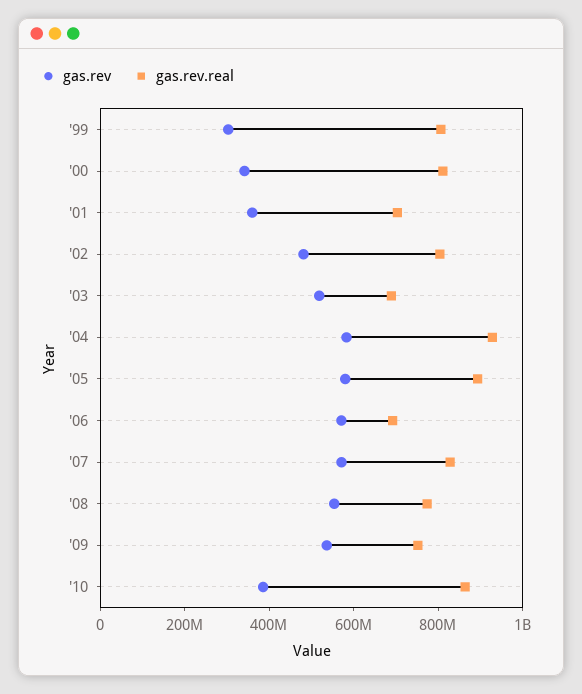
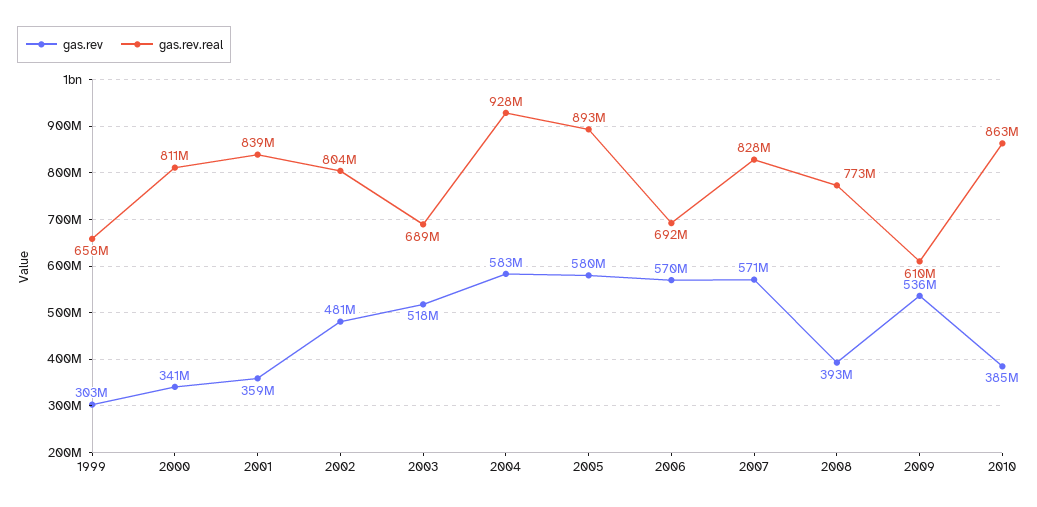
  {
    "gas.rev": {
      "'99": 303000000,
      "'00": 341000000,
      "'01": 359000000,
      "'02": 481000000,
      "'03": 518000000,
      "'04": 583000000,
      "'05": 580000000,
      "'06": 570000000,
      "'07": 571000000,
-     "'08": 550000000,
+     "'08": 393000000,
      "'09": 536000000,
      "'10": 385000000
    },
    "gas.rev.real": {
-     "'99": 800000000,
+     "'99": 658000000,
      "'00": 811000000,
-     "'01": 700000000,
+     "'01": 839000000,
      "'02": 804000000,
      "'03": 689000000,
      "'04": 928000000,
      "'05": 893000000,
      "'06": 692000000,
      "'07": 828000000,
      "'08": 773000000,
-     "'09": 750000000,
+     "'09": 610000000,
      "'10": 863000000
    }
  }

